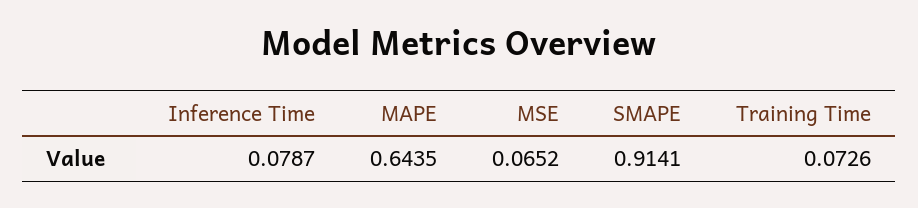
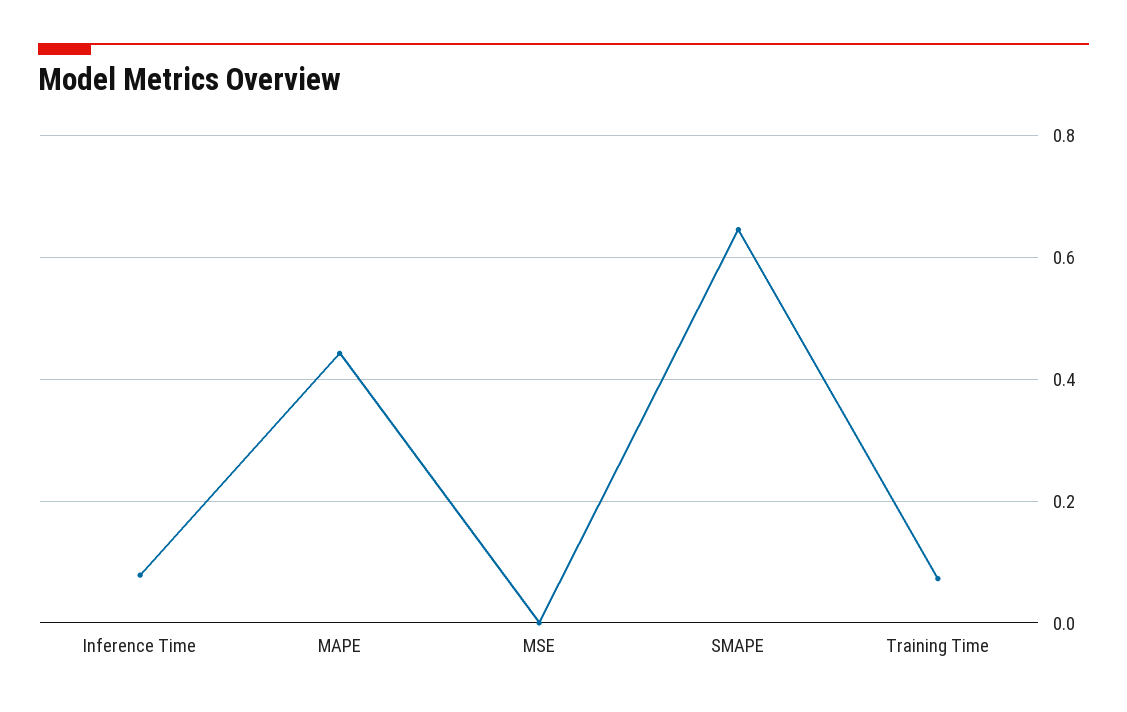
  {
    "Inference Time": 0.0787,
-   "MAPE": 0.6435,
+   "MAPE": 0.44,
-   "MSE": 0.0652,
+   "MSE": 0,
-   "SMAPE": 0.9141,
+   "SMAPE": 0.64,
    "Training Time": 0.0726
  }

